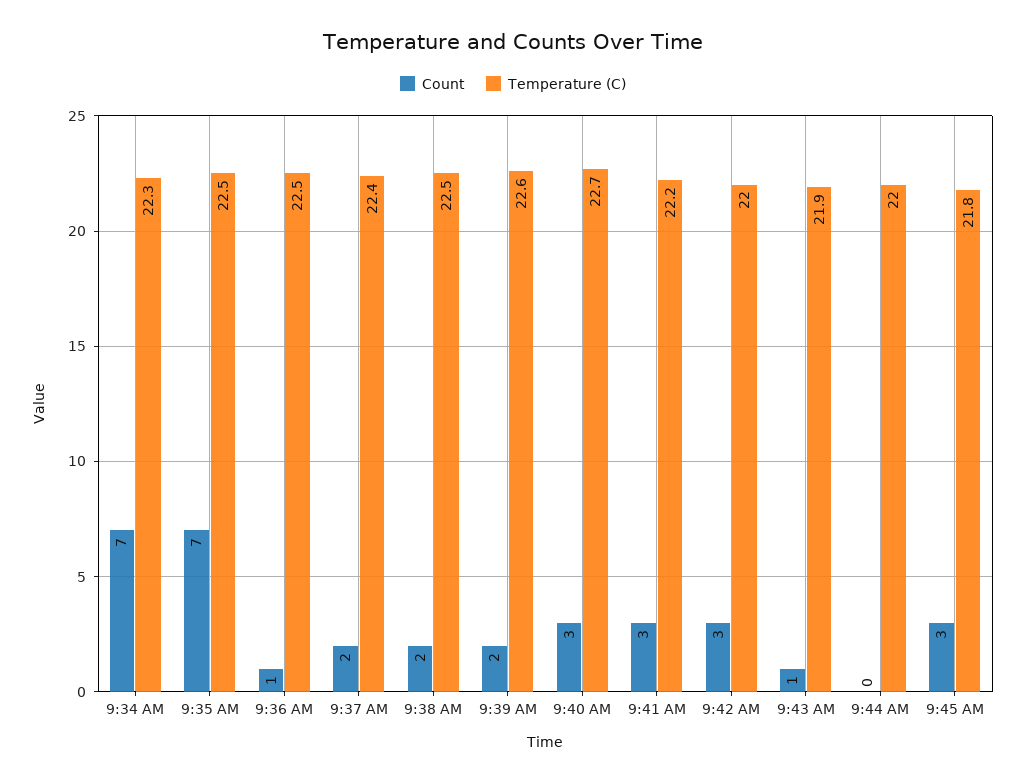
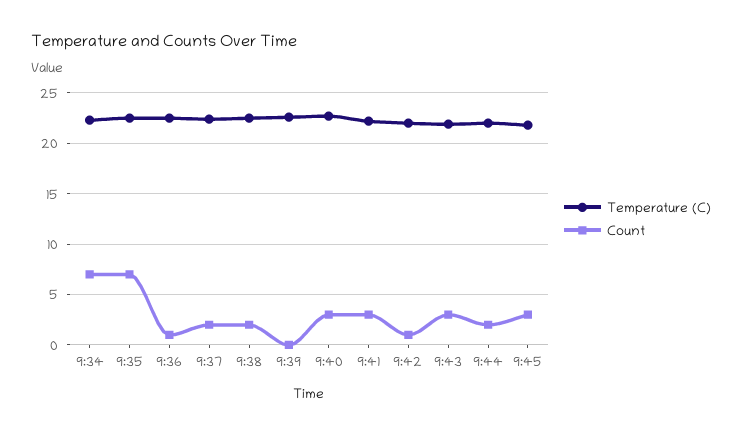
  {
    "Count": {
      "9:34 AM": 7,
      "9:35 AM": 7,
      "9:36 AM": 1,
      "9:37 AM": 2,
      "9:38 AM": 2,
-     "9:39 AM": 2,
+     "9:39 AM": 0,
      "9:40 AM": 3,
      "9:41 AM": 3,
-     "9:42 AM": 3,
+     "9:42 AM": 1,
-     "9:43 AM": 1,
+     "9:43 AM": 3,
-     "9:44 AM": 0,
+     "9:44 AM": 2,
      "9:45 AM": 3
    },
    "Temperature (C)": {
      "9:34 AM": 22.3,
      "9:35 AM": 22.5,
      "9:36 AM": 22.5,
      "9:37 AM": 22.4,
      "9:38 AM": 22.5,
      "9:39 AM": 22.6,
      "9:40 AM": 22.7,
      "9:41 AM": 22.2,
      "9:42 AM": 22,
      "9:43 AM": 21.9,
      "9:44 AM": 22,
      "9:45 AM": 21.8
    }
  }

